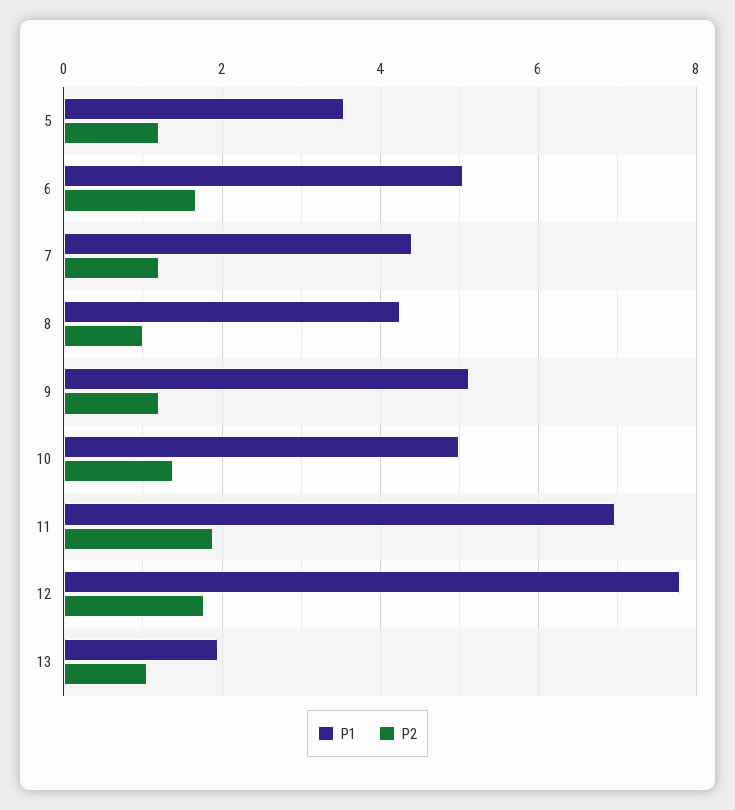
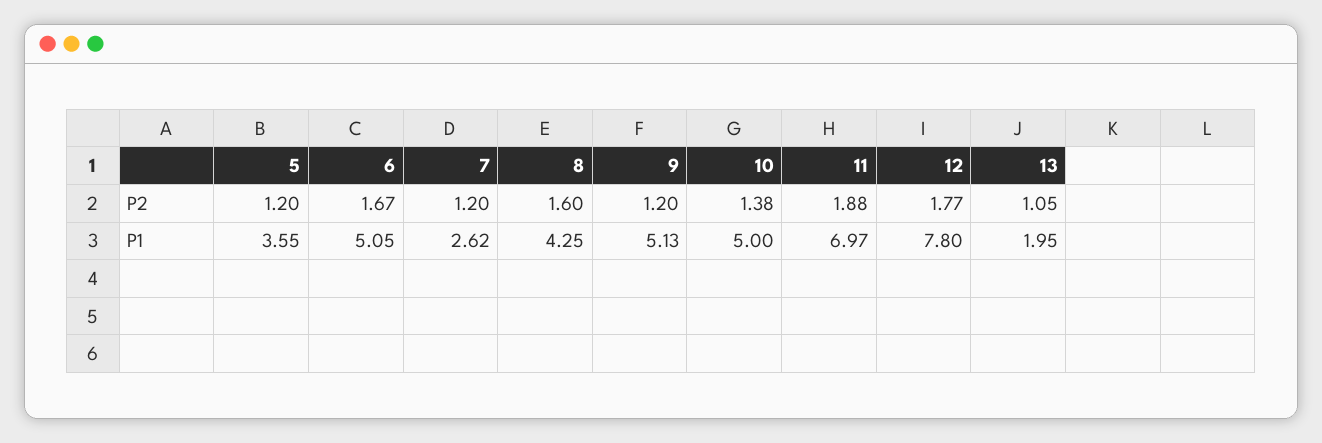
  {
    "P1": {
      "5": 3.55,
      "6": 5.05,
-     "7": 4.4,
+     "7": 2.62,
      "8": 4.25,
      "9": 5.13,
      "10": 5,
      "11": 6.97,
      "12": 7.8,
      "13": 1.95
    },
    "P2": {
      "5": 1.2,
      "6": 1.67,
      "7": 1.2,
-     "8": 1,
+     "8": 1.6,
      "9": 1.2,
      "10": 1.38,
      "11": 1.88,
      "12": 1.77,
      "13": 1.05
    }
  }

